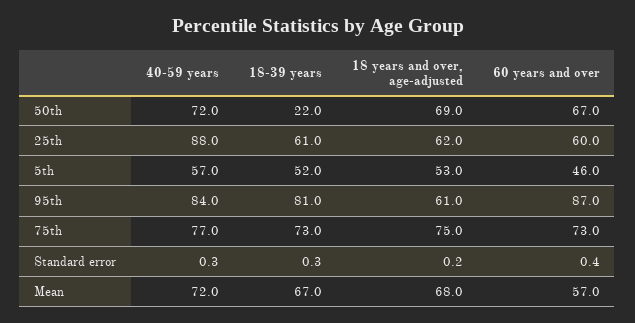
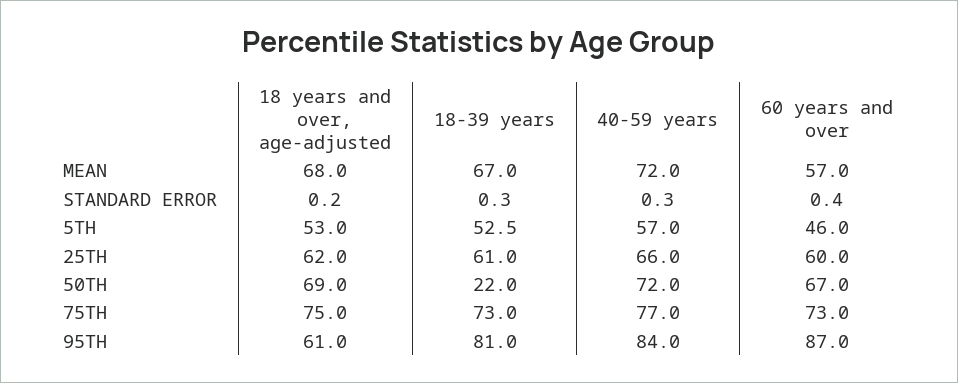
  {
    "40-59 years": {
      "50th": 72,
-     "25th": 88,
+     "25th": 66,
      "5th": 57,
      "95th": 84,
      "75th": 77,
      "Standard error": 0.3,
      "Mean": 72
    },
    "18-39 years": {
      "50th": 22,
      "25th": 61,
-     "5th": 52,
+     "5th": 52.5,
      "95th": 81,
      "75th": 73,
      "Standard error": 0.3,
      "Mean": 67
    },
    "18 years and over, age-adjusted": {
      "50th": 69,
      "25th": 62,
      "5th": 53,
      "95th": 61,
      "75th": 75,
      "Standard error": 0.2,
      "Mean": 68
    },
    "60 years and over": {
      "50th": 67,
      "25th": 60,
      "5th": 46,
      "95th": 87,
      "75th": 73,
      "Standard error": 0.4,
      "Mean": 57
    }
  }

